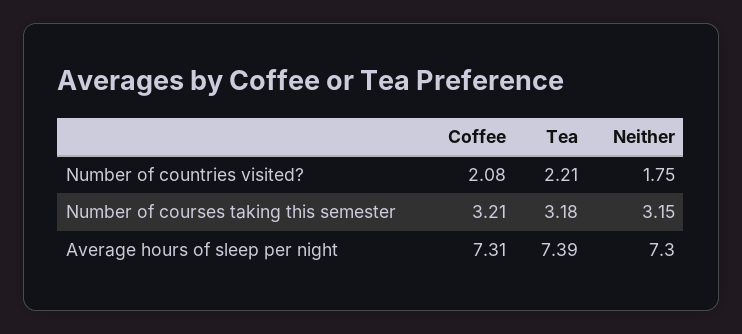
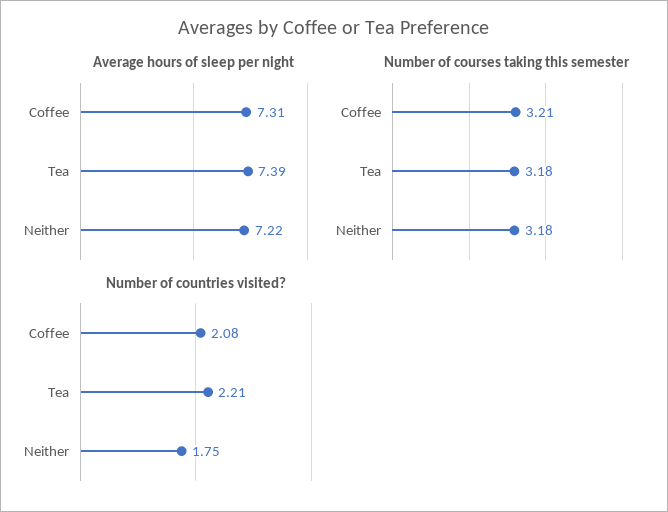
  {
    "Number of countries visited?": {
      "Coffee": 2.08,
      "Tea": 2.21,
      "Neither": 1.75
    },
    "Number of courses taking this semester": {
      "Coffee": 3.21,
      "Tea": 3.18,
-     "Neither": 3.15
+     "Neither": 3.18
    },
    "Average hours of sleep per night": {
      "Coffee": 7.31,
      "Tea": 7.39,
-     "Neither": 7.3
+     "Neither": 7.22
    }
  }

